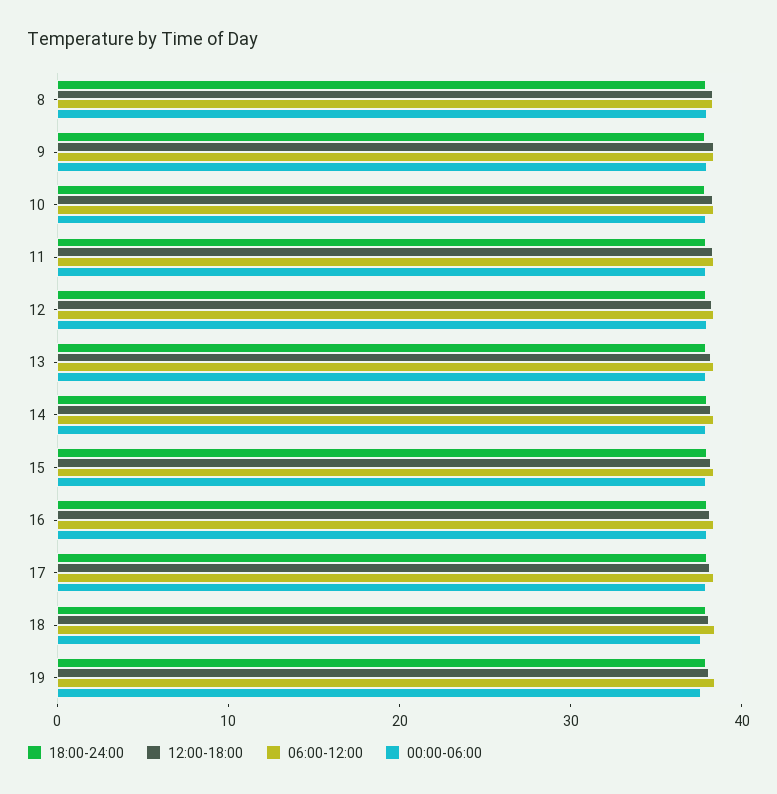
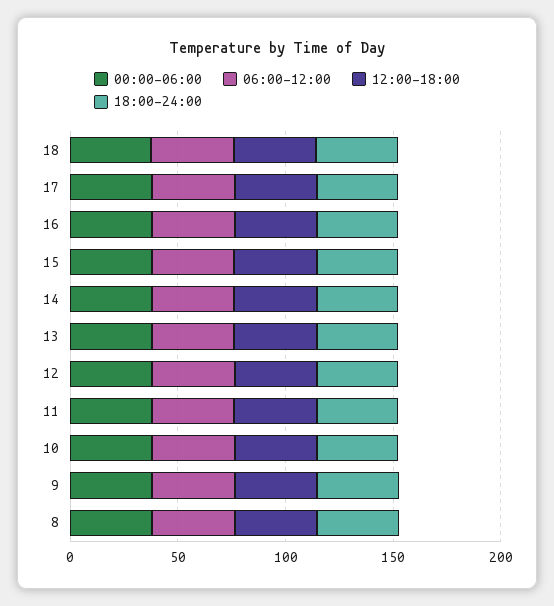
  {
    "18:00-24:00": {
      "8": 38,
      "9": 38,
      "10": 38,
      "11": 38,
      "12": 38,
      "13": 38,
      "14": 38,
      "15": 38,
      "16": 38,
      "17": 38,
-     "18": 38,
+     "18": 38
-     "19": 38
    },
    "12:00-18:00": {
      "8": 38,
      "9": 38,
      "10": 38,
      "11": 38,
      "12": 38,
      "13": 38,
      "14": 38,
      "15": 38,
      "16": 38,
      "17": 38,
-     "18": 38,
+     "18": 38
-     "19": 38
    },
    "06:00-12:00": {
      "8": 38,
      "9": 38,
      "10": 38,
      "11": 38,
      "12": 38,
      "13": 38,
      "14": 38,
      "15": 38,
      "16": 38,
      "17": 38,
-     "18": 38,
+     "18": 38
-     "19": 38
    },
    "00:00-06:00": {
      "8": 38,
      "9": 38,
      "10": 38,
      "11": 38,
      "12": 38,
      "13": 38,
      "14": 38,
      "15": 38,
      "16": 38,
      "17": 38,
-     "18": 38,
+     "18": 38
-     "19": 38
    }
  }

